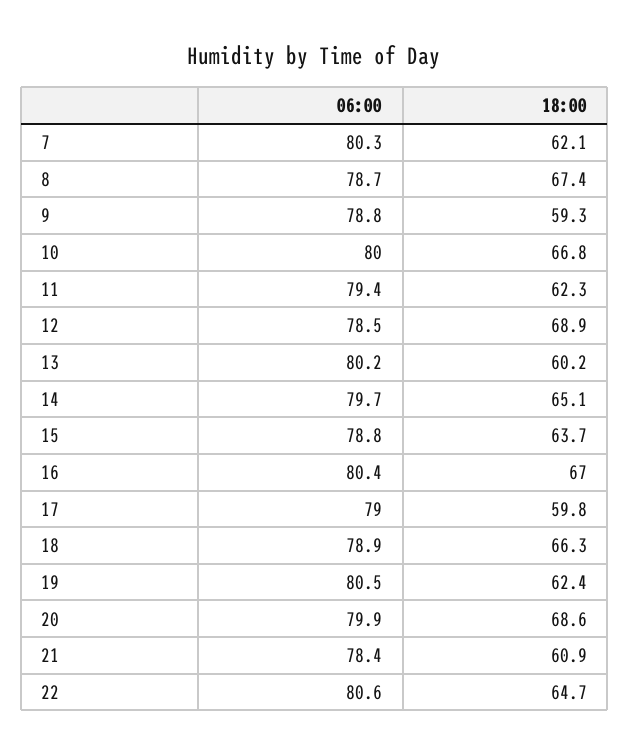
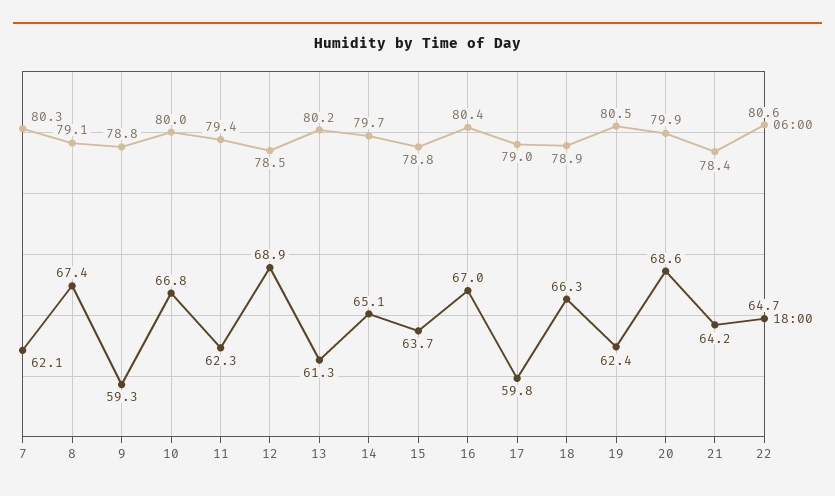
  {
    "06:00": {
      "7": 80.3,
-     "8": 78.7,
+     "8": 79.1,
      "9": 78.8,
      "10": 80,
      "11": 79.4,
      "12": 78.5,
      "13": 80.2,
      "14": 79.7,
      "15": 78.8,
      "16": 80.4,
      "17": 79,
      "18": 78.9,
      "19": 80.5,
      "20": 79.9,
      "21": 78.4,
      "22": 80.6
    },
    "18:00": {
      "7": 62.1,
      "8": 67.4,
      "9": 59.3,
      "10": 66.8,
      "11": 62.3,
      "12": 68.9,
-     "13": 60.2,
+     "13": 61.3,
      "14": 65.1,
      "15": 63.7,
      "16": 67,
      "17": 59.8,
      "18": 66.3,
      "19": 62.4,
      "20": 68.6,
-     "21": 60.9,
+     "21": 64.2,
      "22": 64.7
    }
  }

